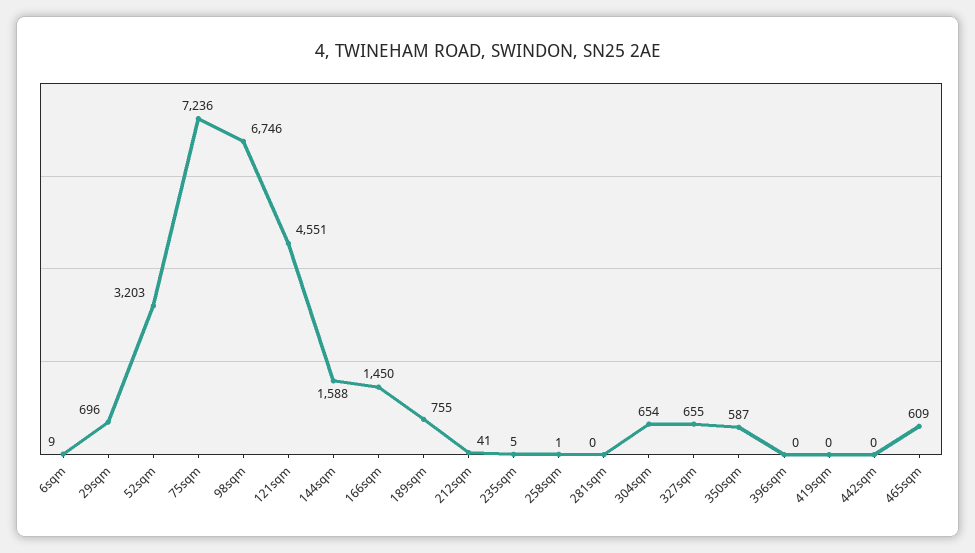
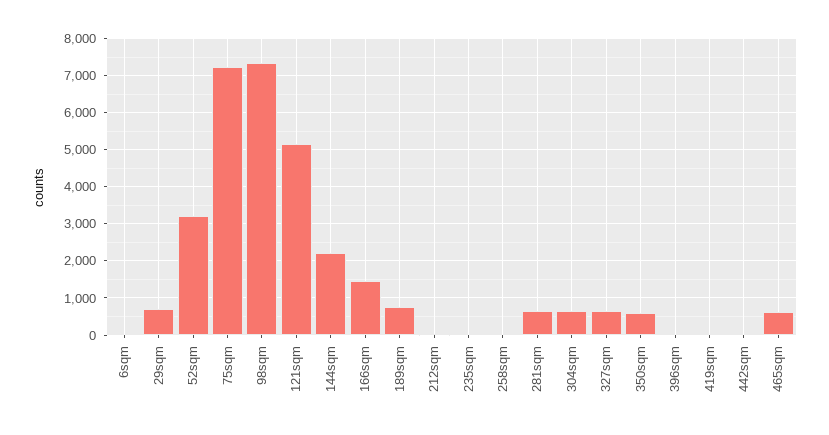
  {
    "6sqm": 9,
    "29sqm": 696,
    "52sqm": 3203,
    "75sqm": 7236,
-   "98sqm": 6746,
+   "98sqm": 7400,
-   "121sqm": 4551,
+   "121sqm": 5200,
-   "144sqm": 1588,
+   "144sqm": 2200,
    "166sqm": 1450,
    "189sqm": 755,
    "212sqm": 41,
    "235sqm": 5,
    "258sqm": 1,
-   "281sqm": 0,
+   "281sqm": 600,
    "304sqm": 654,
    "327sqm": 655,
    "350sqm": 587,
    "396sqm": 0,
    "419sqm": 0,
    "442sqm": 0,
    "465sqm": 609
  }

